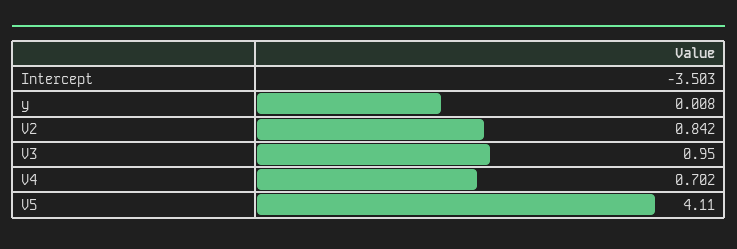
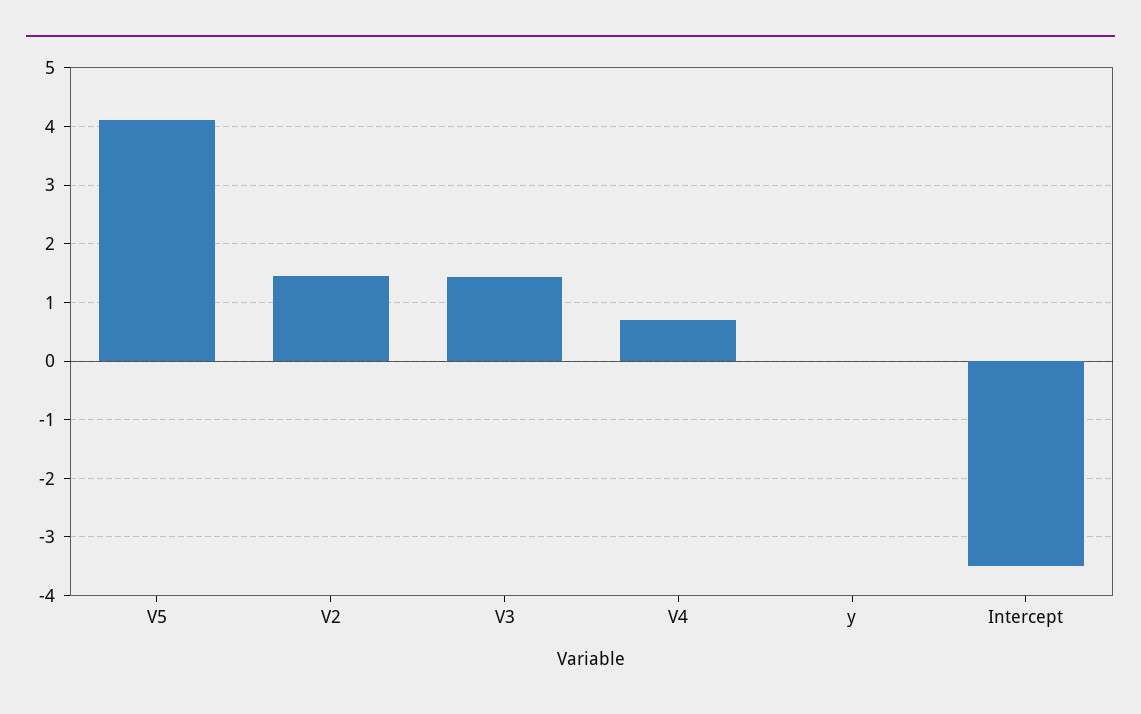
  {
    "Intercept": -3.503,
    "y": 0.008,
-   "V2": 0.842,
+   "V2": 1.4,
-   "V3": 0.95,
+   "V3": 1.4,
    "V4": 0.702,
    "V5": 4.11
  }

